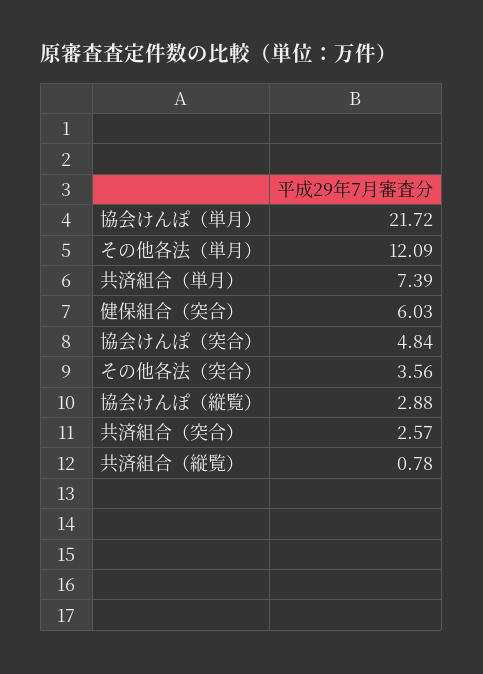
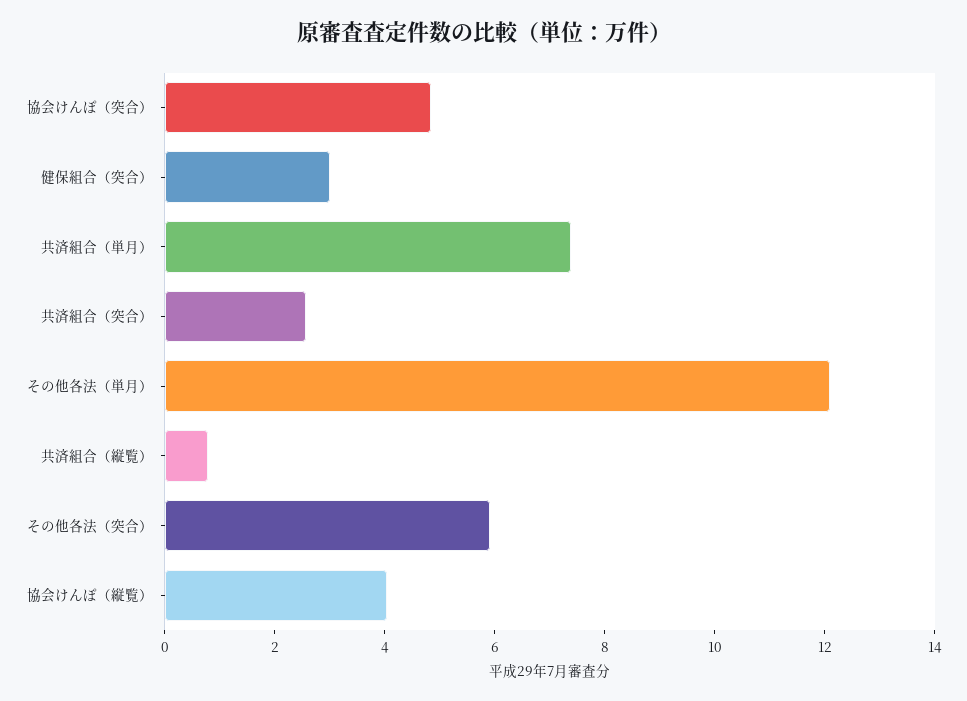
  {
-   "協会けんぽ（単月）": 21.72,
    "その他各法（単月）": 12.09,
    "共済組合（単月）": 7.39,
-   "健保組合（突合）": 6.03,
+   "健保組合（突合）": 3,
    "協会けんぽ（突合）": 4.84,
-   "その他各法（突合）": 3.56,
+   "その他各法（突合）": 6,
-   "協会けんぽ（縦覧）": 2.88,
+   "協会けんぽ（縦覧）": 4,
    "共済組合（突合）": 2.57,
    "共済組合（縦覧）": 0.78
  }

